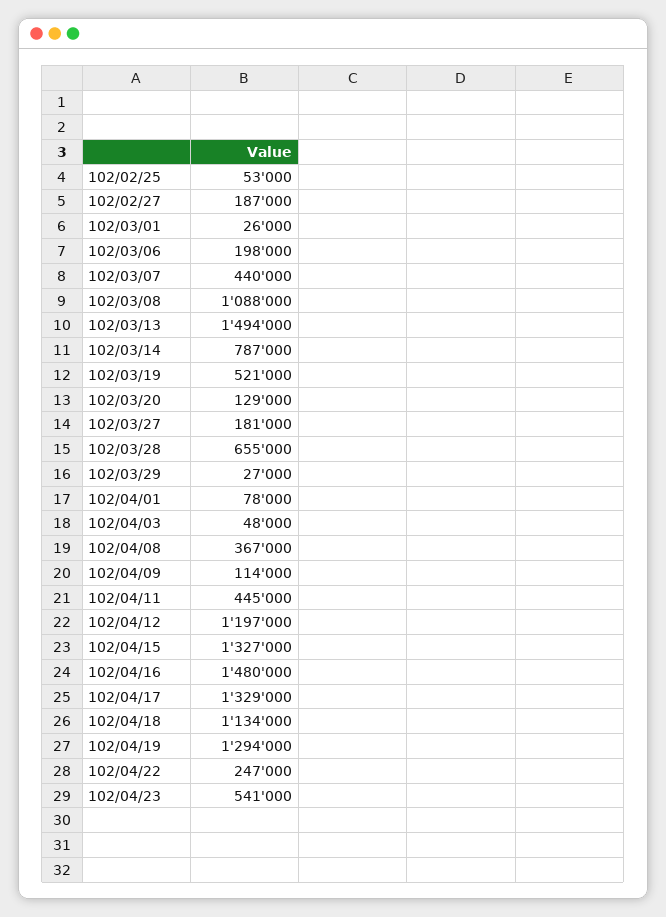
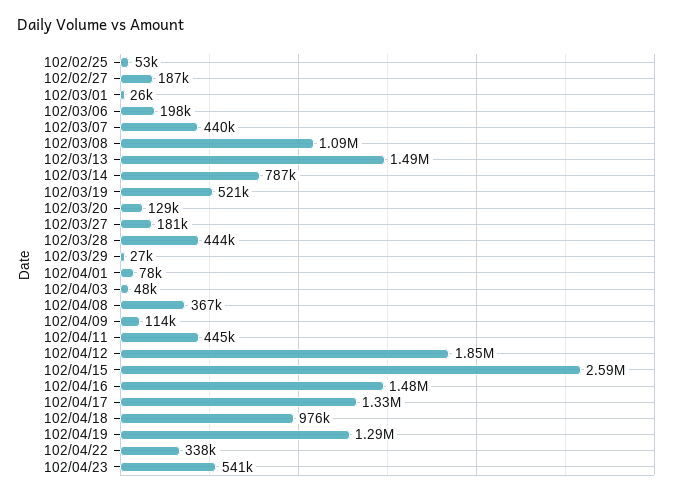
  {
    "102/02/25": 53000,
    "102/02/27": 187000,
    "102/03/01": 26000,
    "102/03/06": 198000,
    "102/03/07": 440000,
    "102/03/08": 1088000,
    "102/03/13": 1494000,
    "102/03/14": 787000,
    "102/03/19": 521000,
    "102/03/20": 129000,
    "102/03/27": 181000,
-   "102/03/28": 655000,
+   "102/03/28": 444000,
    "102/03/29": 27000,
    "102/04/01": 78000,
    "102/04/03": 48000,
    "102/04/08": 367000,
    "102/04/09": 114000,
    "102/04/11": 445000,
-   "102/04/12": 1197000,
+   "102/04/12": 1850000,
-   "102/04/15": 1327000,
+   "102/04/15": 2590000,
    "102/04/16": 1480000,
    "102/04/17": 1329000,
-   "102/04/18": 1134000,
+   "102/04/18": 976000,
    "102/04/19": 1294000,
-   "102/04/22": 247000,
+   "102/04/22": 338000,
    "102/04/23": 541000
  }

